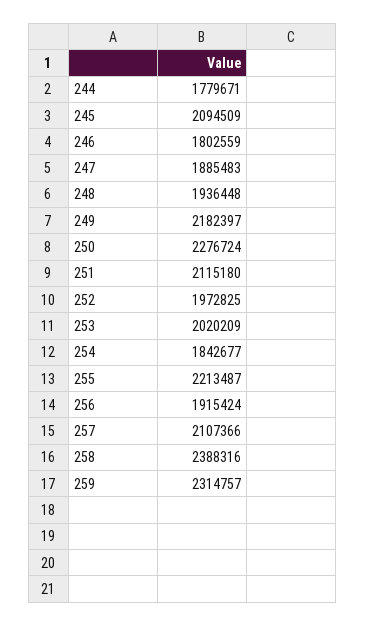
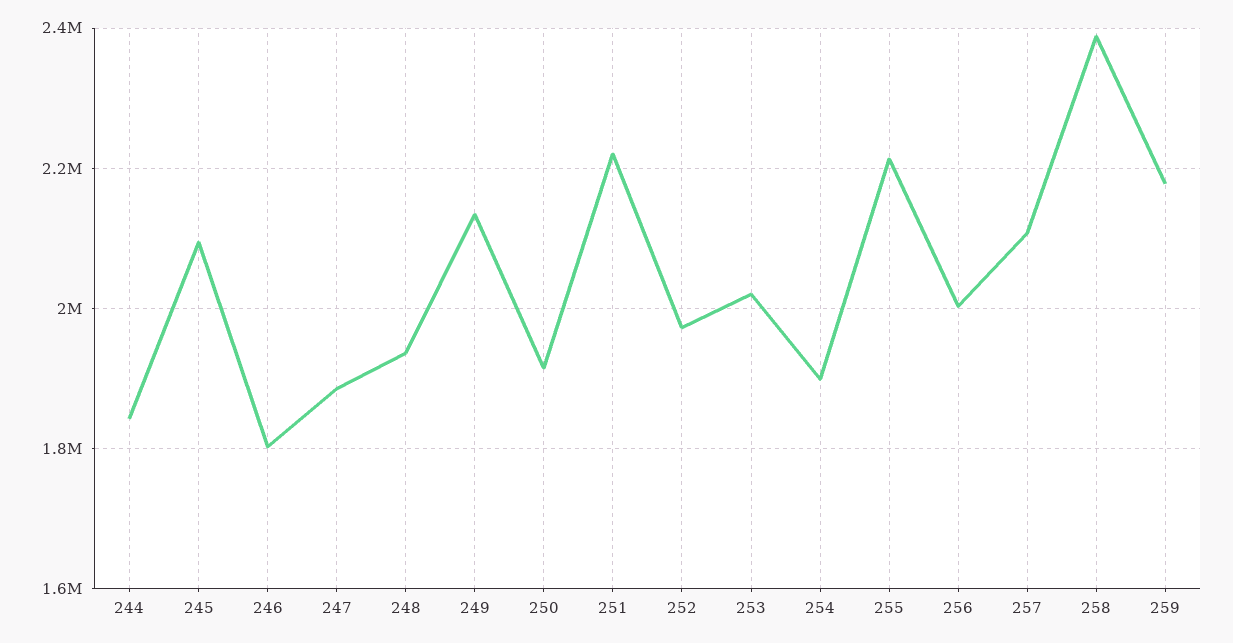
  {
-   "244": 1779671,
+   "244": 1840000,
    "245": 2094509,
    "246": 1802559,
    "247": 1885483,
    "248": 1936448,
-   "249": 2182397,
+   "249": 2140000,
-   "250": 2276724,
+   "250": 1920000,
-   "251": 2115180,
+   "251": 2220000,
    "252": 1972825,
    "253": 2020209,
-   "254": 1842677,
+   "254": 1900000,
    "255": 2213487,
-   "256": 1915424,
+   "256": 2000000,
    "257": 2107366,
    "258": 2388316,
-   "259": 2314757
+   "259": 2180000
  }

